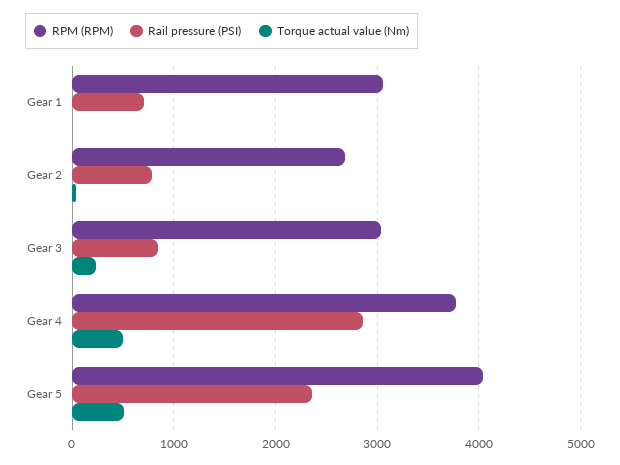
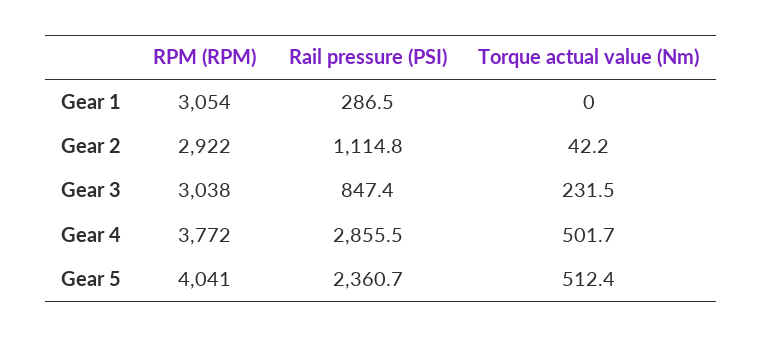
  {
    "RPM (RPM)": {
      "Gear 1": 3054,
-     "Gear 2": 2700,
+     "Gear 2": 2922,
      "Gear 3": 3038,
      "Gear 4": 3772,
      "Gear 5": 4041
    },
    "Rail pressure (PSI)": {
-     "Gear 1": 700,
+     "Gear 1": 286.5,
-     "Gear 2": 800,
+     "Gear 2": 1114.8,
      "Gear 3": 847.4,
      "Gear 4": 2855.5,
      "Gear 5": 2360.7
    },
    "Torque actual value (Nm)": {
      "Gear 1": 0,
      "Gear 2": 42.2,
      "Gear 3": 231.5,
      "Gear 4": 501.7,
      "Gear 5": 512.4
    }
  }

